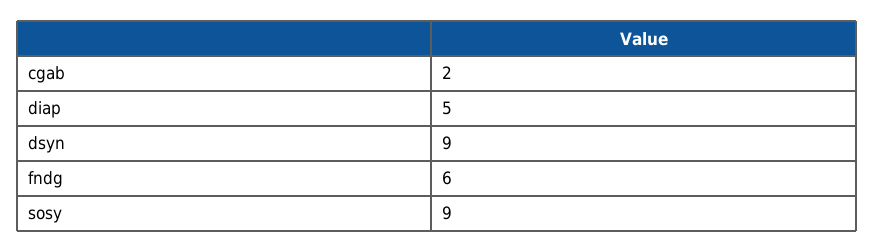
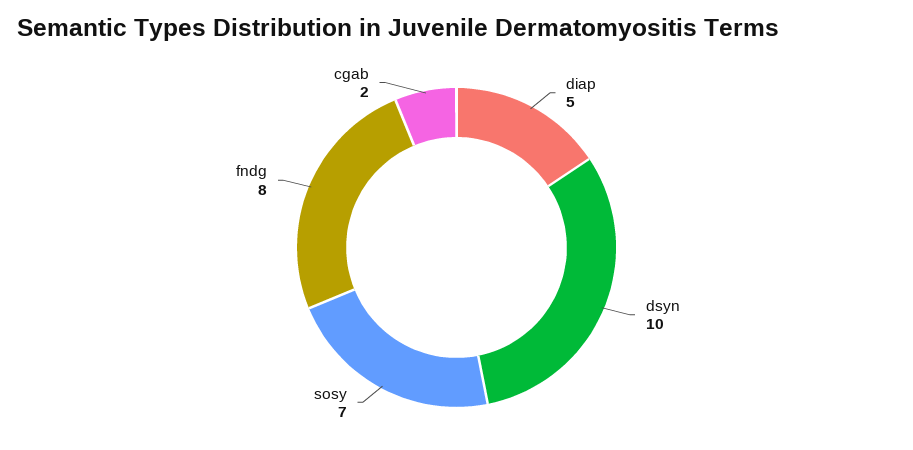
  {
    "cgab": 2,
    "diap": 5,
-   "dsyn": 9,
+   "dsyn": 10,
-   "fndg": 6,
+   "fndg": 8,
-   "sosy": 9
+   "sosy": 7
  }

